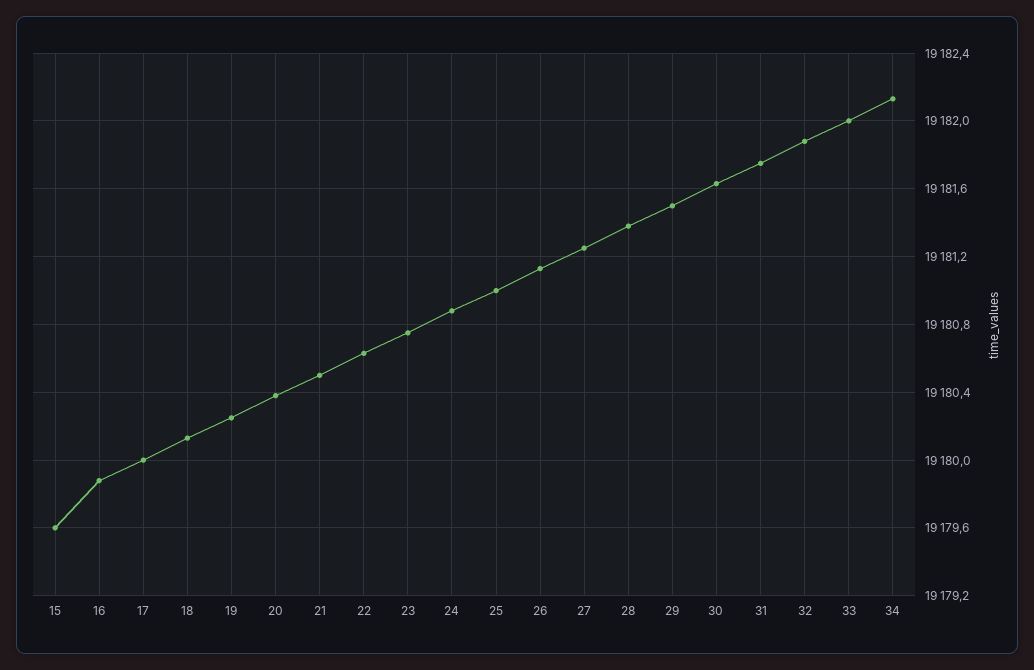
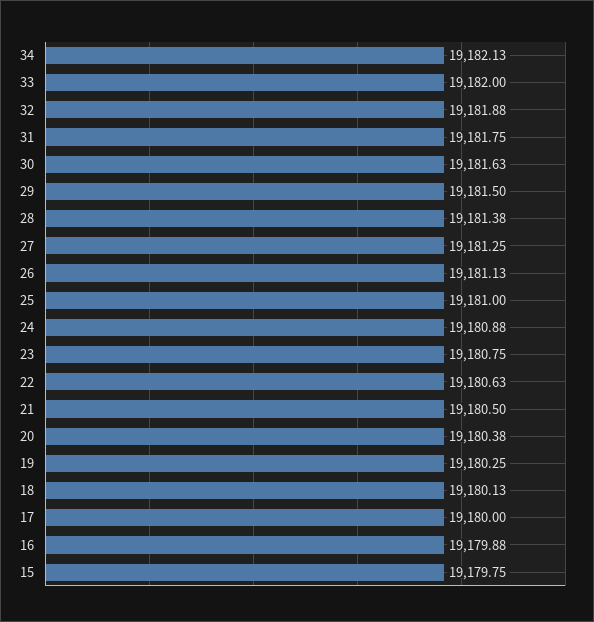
  {
-   "15": 19179.6,
+   "15": 19179.75,
    "16": 19179.88,
    "17": 19180,
    "18": 19180.13,
    "19": 19180.25,
    "20": 19180.38,
    "21": 19180.5,
    "22": 19180.63,
    "23": 19180.75,
    "24": 19180.88,
    "25": 19181,
    "26": 19181.13,
    "27": 19181.25,
    "28": 19181.38,
    "29": 19181.5,
    "30": 19181.63,
    "31": 19181.75,
    "32": 19181.88,
    "33": 19182,
    "34": 19182.13
  }

